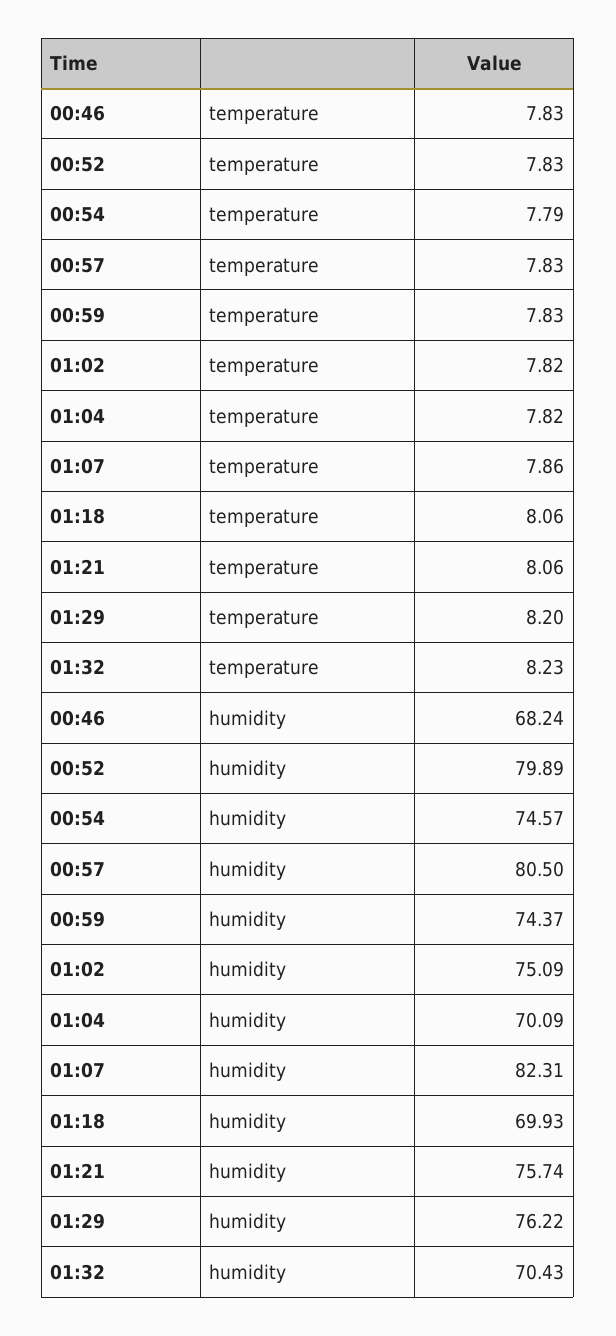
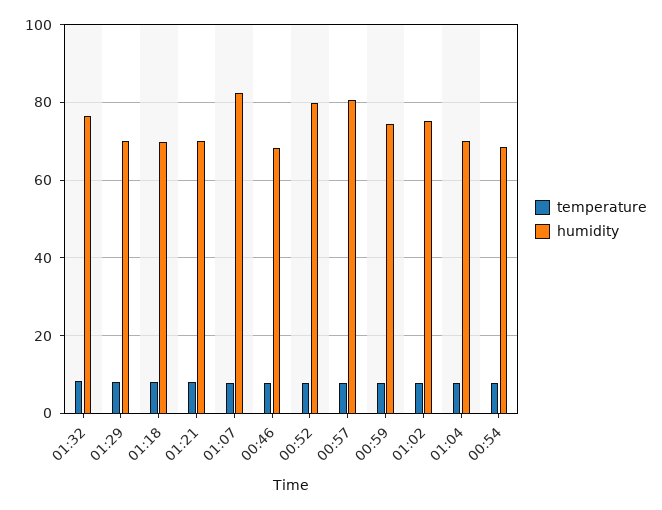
  {
    "temperature": {
      "00:46": 7.83,
      "00:52": 7.83,
      "00:54": 7.79,
      "00:57": 7.83,
      "00:59": 7.83,
      "01:02": 7.82,
      "01:04": 7.82,
      "01:07": 7.86,
      "01:18": 8.06,
      "01:21": 8.06,
      "01:29": 8.2,
      "01:32": 8.23
    },
    "humidity": {
      "00:46": 68.24,
      "00:52": 79.89,
-     "00:54": 74.57,
+     "00:54": 68,
      "00:57": 80.5,
      "00:59": 74.37,
      "01:02": 75.09,
      "01:04": 70.09,
      "01:07": 82.31,
      "01:18": 69.93,
-     "01:21": 75.74,
+     "01:21": 70,
-     "01:29": 76.22,
+     "01:29": 70,
-     "01:32": 70.43
+     "01:32": 76
    }
  }

